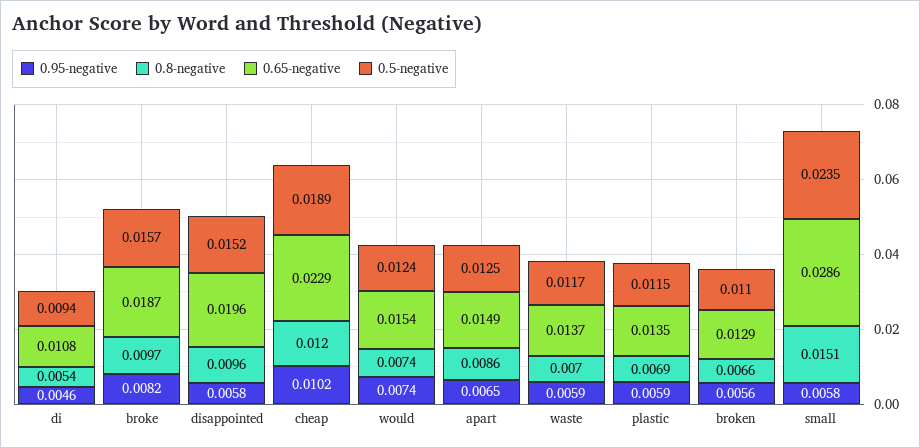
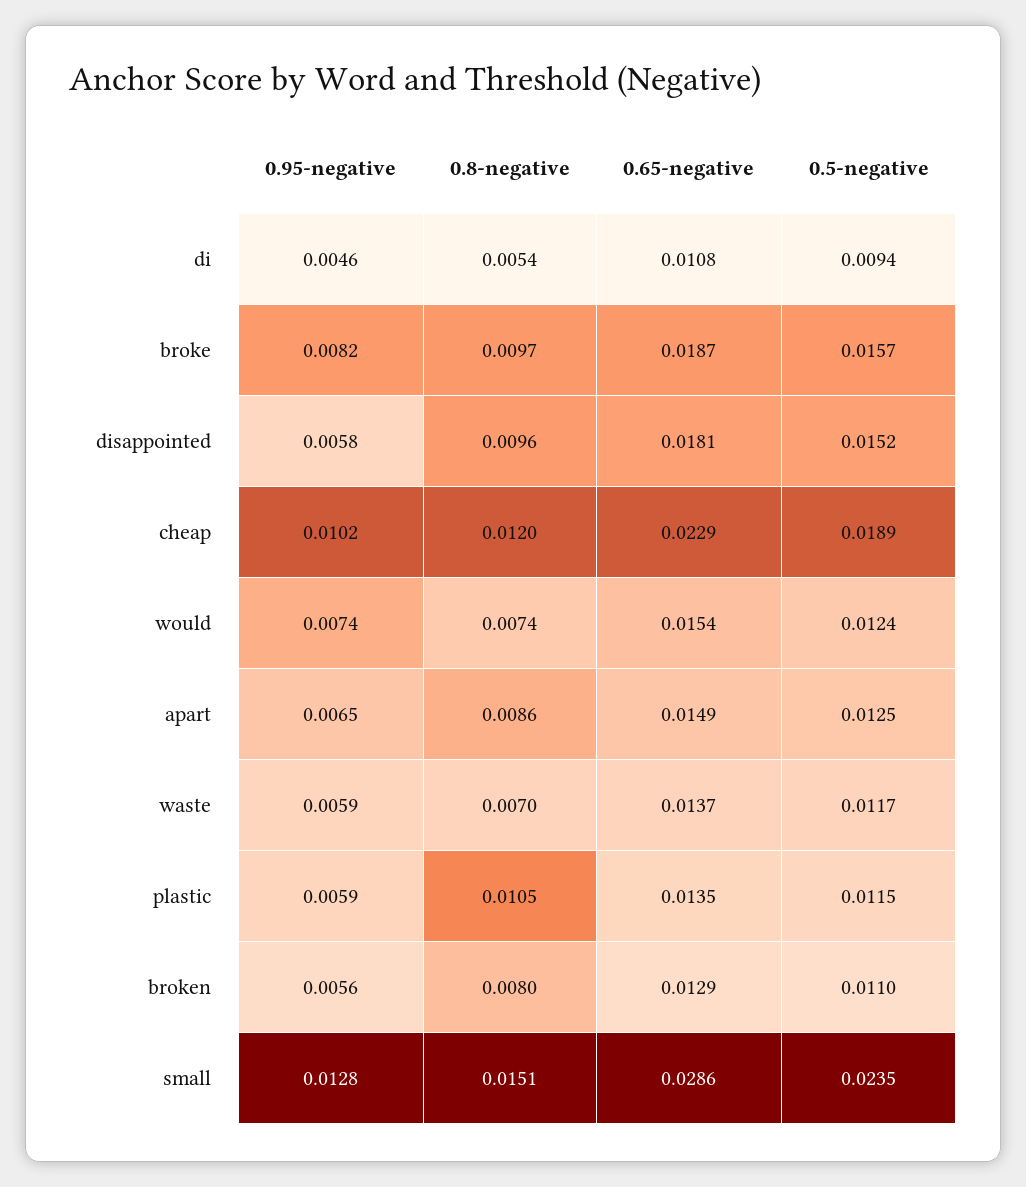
  {
    "0.95-negative": {
      "di": 0.0046,
      "broke": 0.0082,
      "disappointed": 0.0058,
      "cheap": 0.0102,
      "would": 0.0074,
      "apart": 0.0065,
      "waste": 0.0059,
      "plastic": 0.0059,
      "broken": 0.0056,
-     "small": 0.0058
+     "small": 0.0128
    },
    "0.8-negative": {
      "di": 0.0054,
      "broke": 0.0097,
      "disappointed": 0.0096,
      "cheap": 0.012,
      "would": 0.0074,
      "apart": 0.0086,
      "waste": 0.007,
-     "plastic": 0.0069,
+     "plastic": 0.0105,
-     "broken": 0.0066,
+     "broken": 0.008,
      "small": 0.0151
    },
    "0.65-negative": {
      "di": 0.0108,
      "broke": 0.0187,
-     "disappointed": 0.0196,
+     "disappointed": 0.0181,
      "cheap": 0.0229,
      "would": 0.0154,
      "apart": 0.0149,
      "waste": 0.0137,
      "plastic": 0.0135,
      "broken": 0.0129,
      "small": 0.0286
    },
    "0.5-negative": {
      "di": 0.0094,
      "broke": 0.0157,
      "disappointed": 0.0152,
      "cheap": 0.0189,
      "would": 0.0124,
      "apart": 0.0125,
      "waste": 0.0117,
      "plastic": 0.0115,
      "broken": 0.011,
      "small": 0.0235
    }
  }

